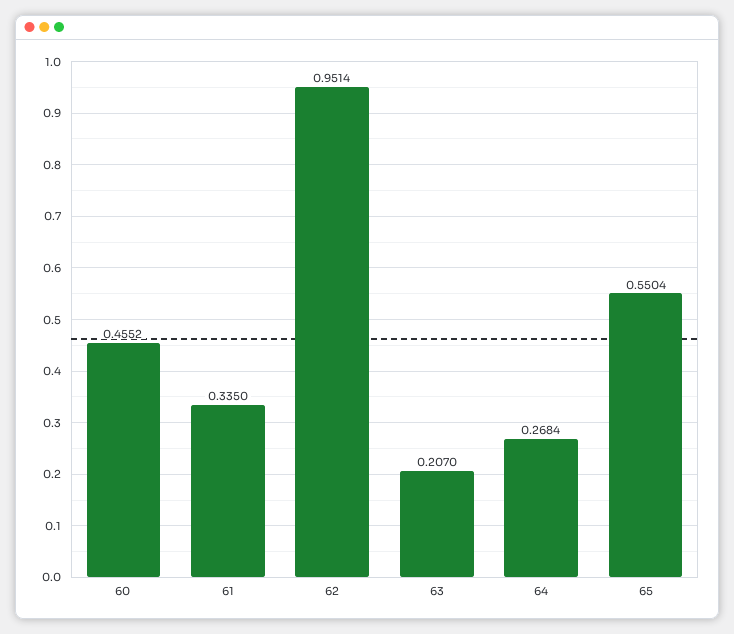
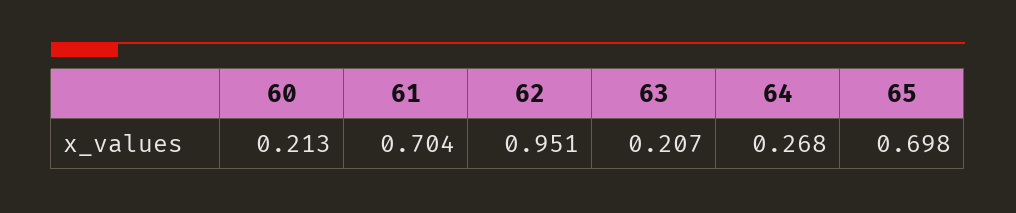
  {
-   "60": 0.4552,
+   "60": 0.213,
-   "61": 0.335,
+   "61": 0.704,
    "62": 0.9514,
    "63": 0.207,
    "64": 0.2684,
-   "65": 0.5504
+   "65": 0.698
  }

